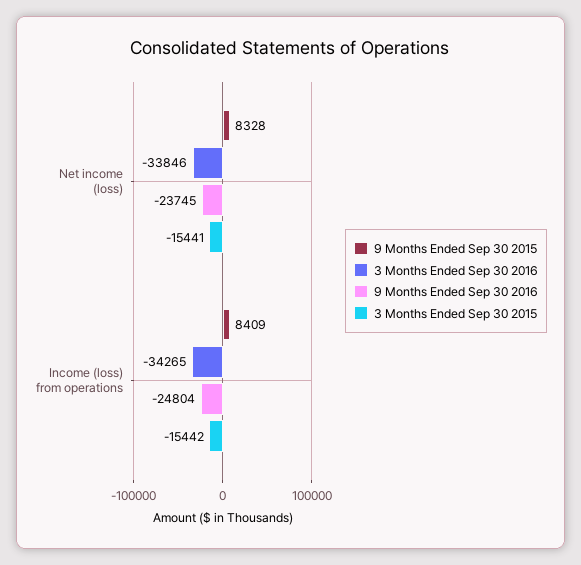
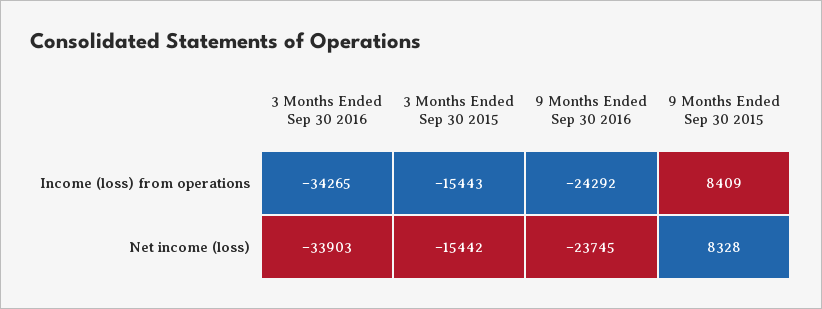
  {
    "9 Months Ended Sep 30 2015": {
      "Net income (loss)": 8328,
      "Income (loss) from operations": 8409
    },
    "3 Months Ended Sep 30 2016": {
-     "Net income (loss)": -33846,
+     "Net income (loss)": -33903,
      "Income (loss) from operations": -34265
    },
    "9 Months Ended Sep 30 2016": {
      "Net income (loss)": -23745,
-     "Income (loss) from operations": -24804
+     "Income (loss) from operations": -24292
    },
    "3 Months Ended Sep 30 2015": {
-     "Net income (loss)": -15441,
+     "Net income (loss)": -15442,
-     "Income (loss) from operations": -15442
+     "Income (loss) from operations": -15443
    }
  }

